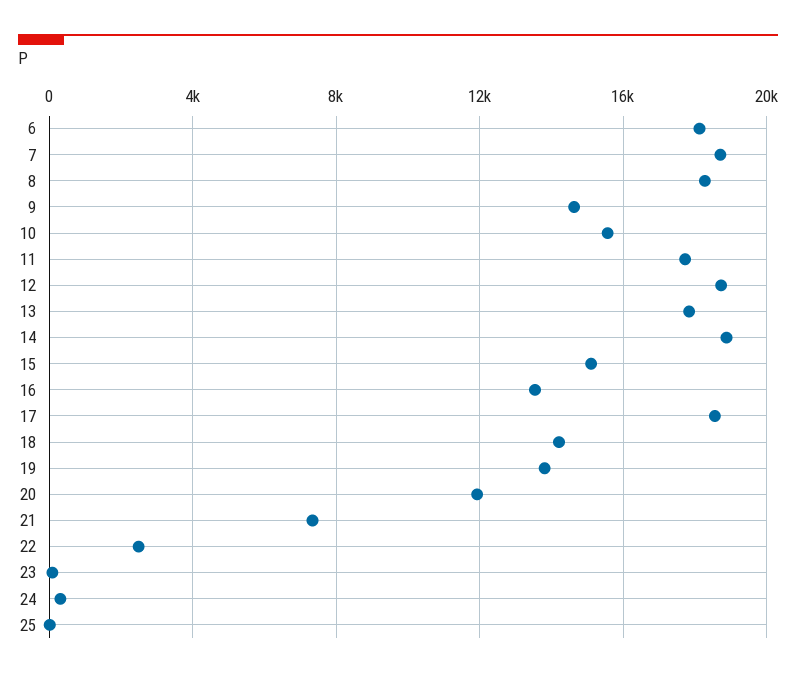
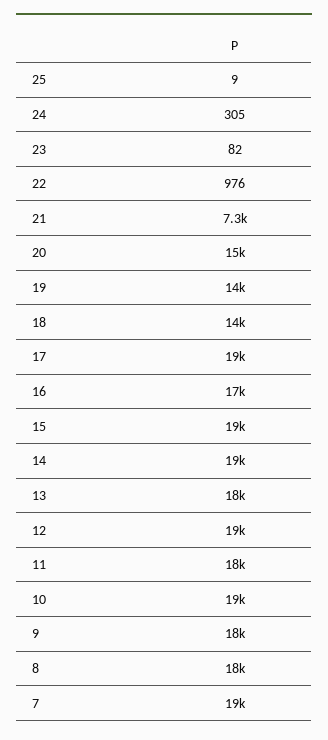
  {
-   "6": 18000,
    "7": 19000,
    "8": 18000,
-   "9": 14500,
+   "9": 18000,
-   "10": 15500,
+   "10": 19000,
    "11": 18000,
    "12": 19000,
    "13": 18000,
    "14": 19000,
-   "15": 15000,
+   "15": 19000,
-   "16": 13500,
+   "16": 17000,
    "17": 19000,
    "18": 14000,
    "19": 14000,
-   "20": 12000,
+   "20": 15000,
    "21": 7300,
-   "22": 2500,
+   "22": 976,
    "23": 82,
    "24": 305,
    "25": 9
  }

